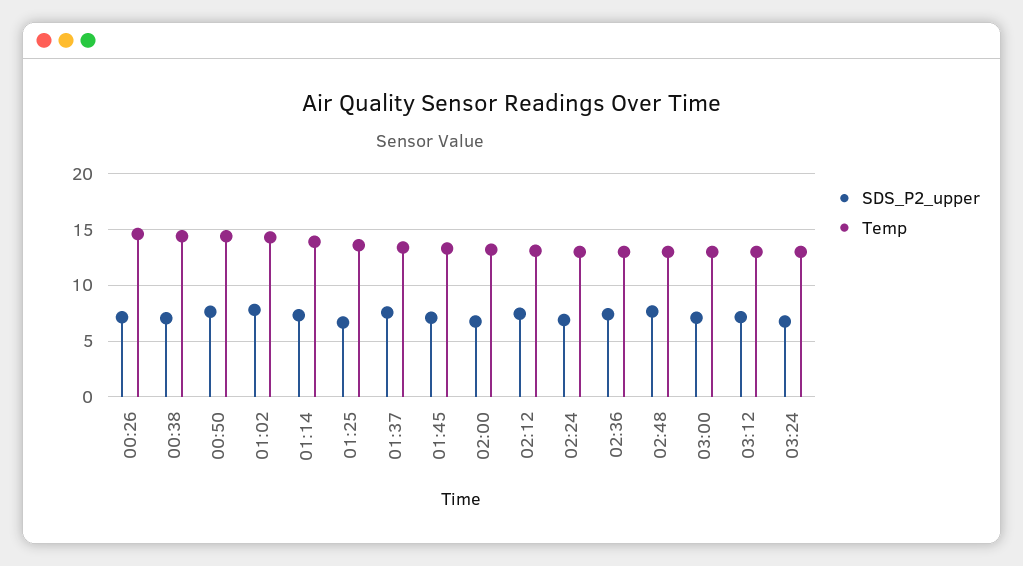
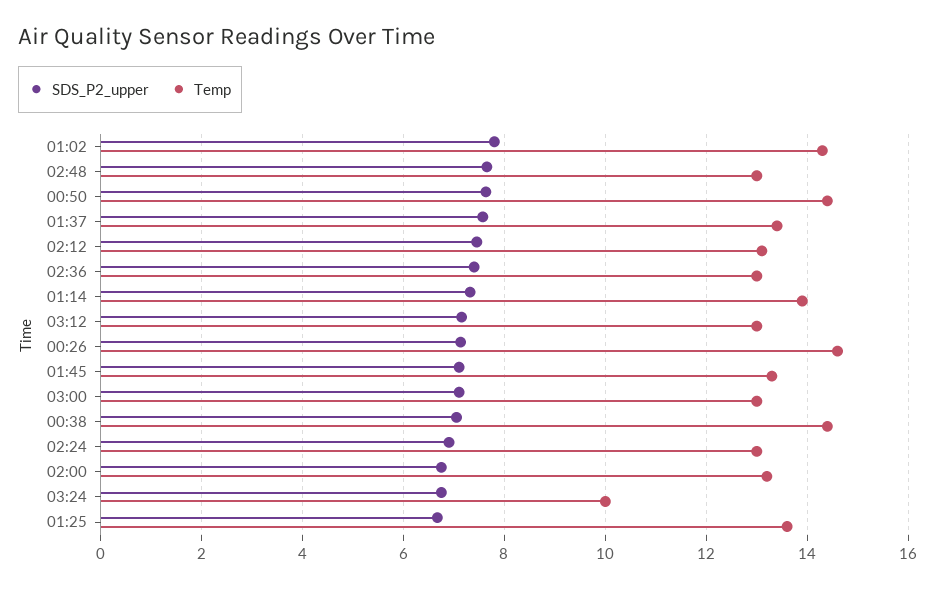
  {
    "SDS_P2_upper": {
      "00:26": 7.2,
      "00:38": 7,
      "00:50": 7.6,
      "01:02": 7.8,
      "01:14": 7.4,
      "01:25": 6.6,
      "01:37": 7.6,
      "01:45": 7.2,
      "02:00": 6.8,
      "02:12": 7.4,
      "02:24": 7,
      "02:36": 7.4,
      "02:48": 7.6,
      "03:00": 7.2,
      "03:12": 7.2,
      "03:24": 6.8
    },
    "Temp": {
      "00:26": 14.6,
      "00:38": 14.4,
      "00:50": 14.4,
      "01:02": 14.4,
      "01:14": 14,
      "01:25": 13.6,
      "01:37": 13.4,
      "01:45": 13.4,
      "02:00": 13.2,
      "02:12": 13.2,
      "02:24": 13,
      "02:36": 13,
      "02:48": 13,
      "03:00": 13,
      "03:12": 13,
-     "03:24": 13
+     "03:24": 10
    }
  }

